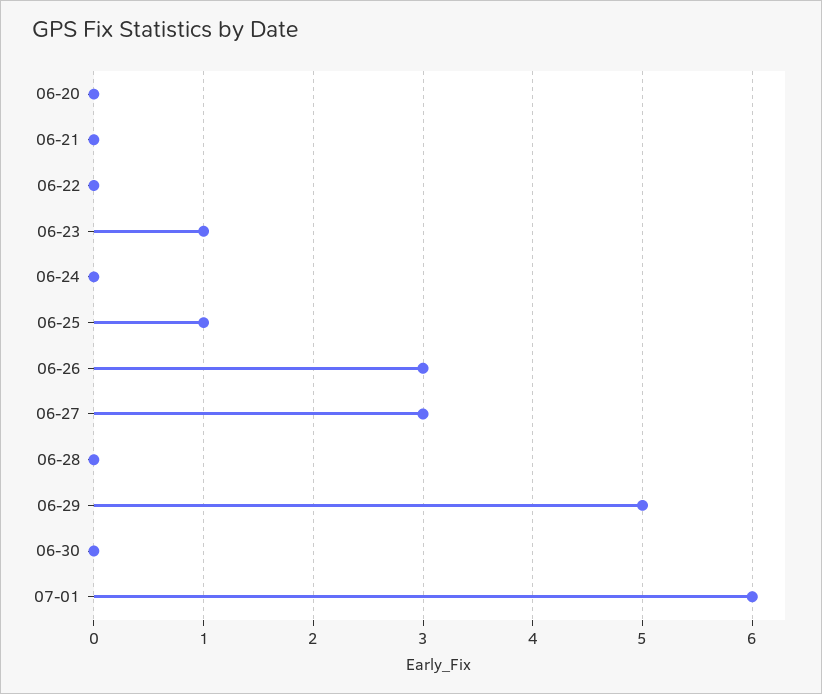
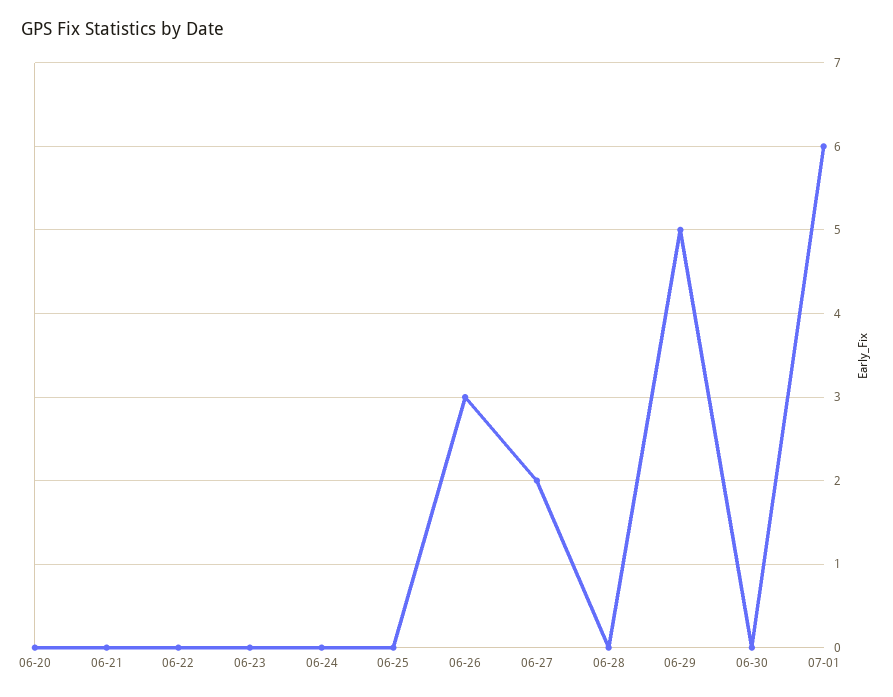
  {
    "06-20": 0,
    "06-21": 0,
    "06-22": 0,
-   "06-23": 1,
+   "06-23": 0,
    "06-24": 0,
-   "06-25": 1,
+   "06-25": 0,
    "06-26": 3,
-   "06-27": 3,
+   "06-27": 2,
    "06-28": 0,
    "06-29": 5,
    "06-30": 0,
    "07-01": 6
  }

